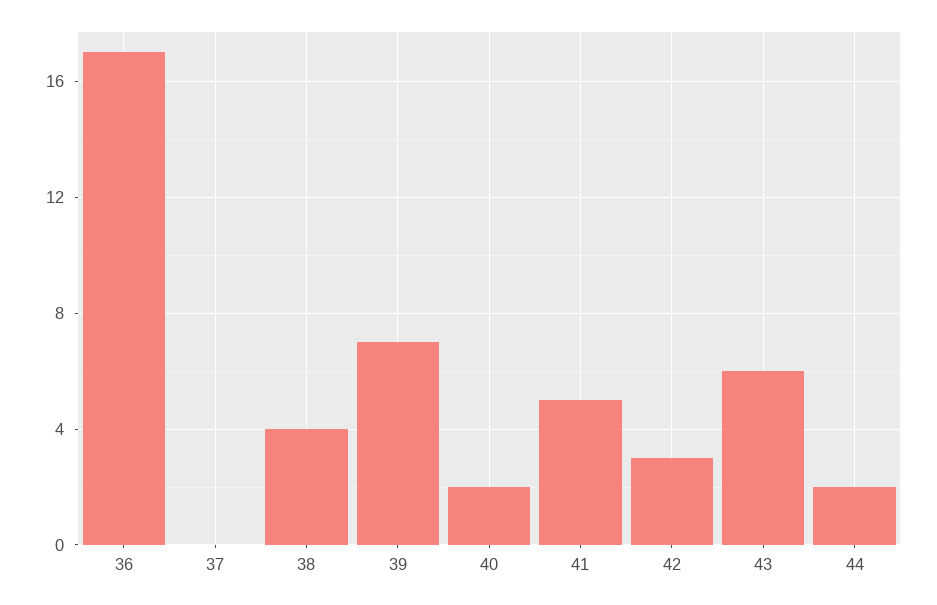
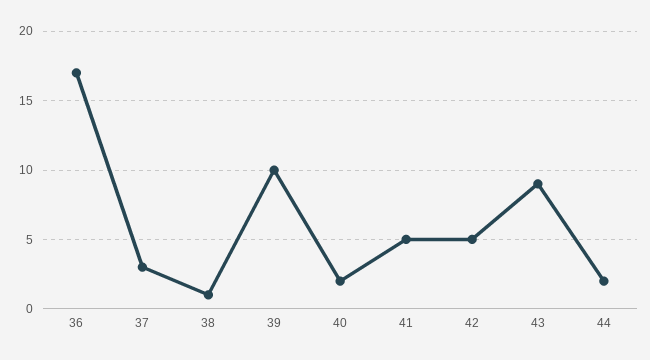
  {
    "36": 17,
-   "37": 0,
+   "37": 3,
-   "38": 4,
+   "38": 1,
-   "39": 7,
+   "39": 10,
    "40": 2,
    "41": 5,
-   "42": 3,
+   "42": 5,
-   "43": 6,
+   "43": 9,
    "44": 2
  }

